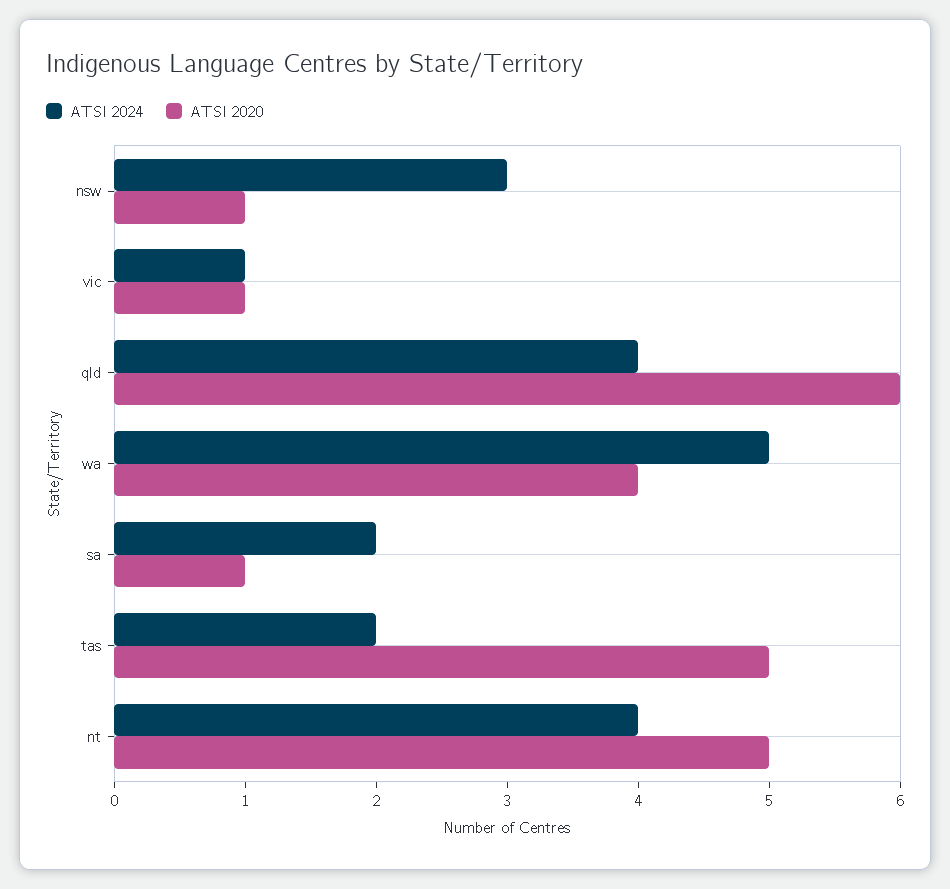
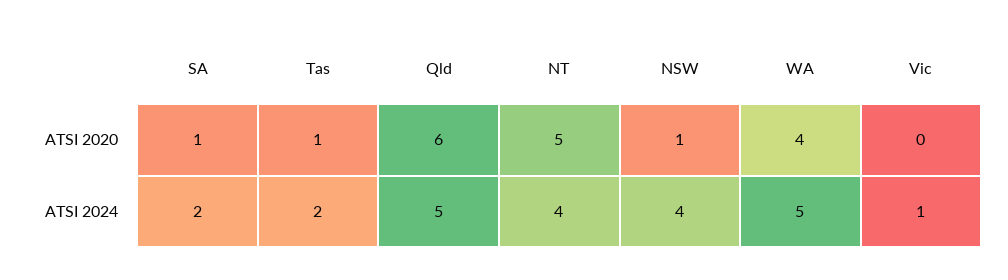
  {
    "ATSI 2024": {
-     "nsw": 3,
+     "nsw": 4,
      "vic": 1,
-     "qld": 4,
+     "qld": 5,
      "wa": 5,
      "sa": 2,
      "tas": 2,
      "nt": 4
    },
    "ATSI 2020": {
      "nsw": 1,
-     "vic": 1,
+     "vic": 0,
      "qld": 6,
      "wa": 4,
      "sa": 1,
-     "tas": 5,
+     "tas": 1,
      "nt": 5
    }
  }

